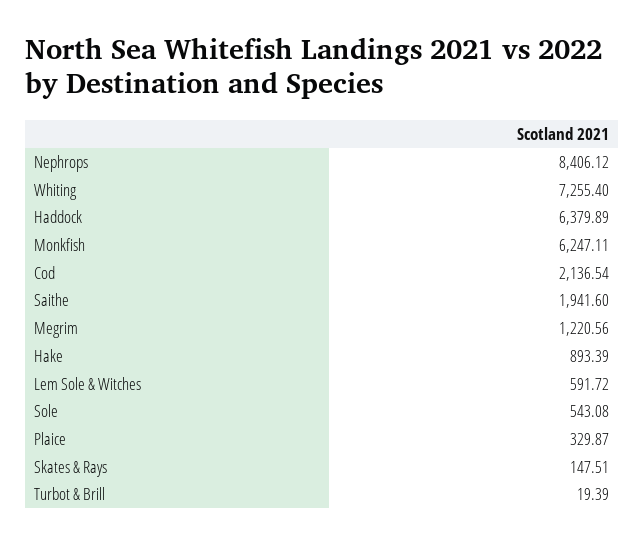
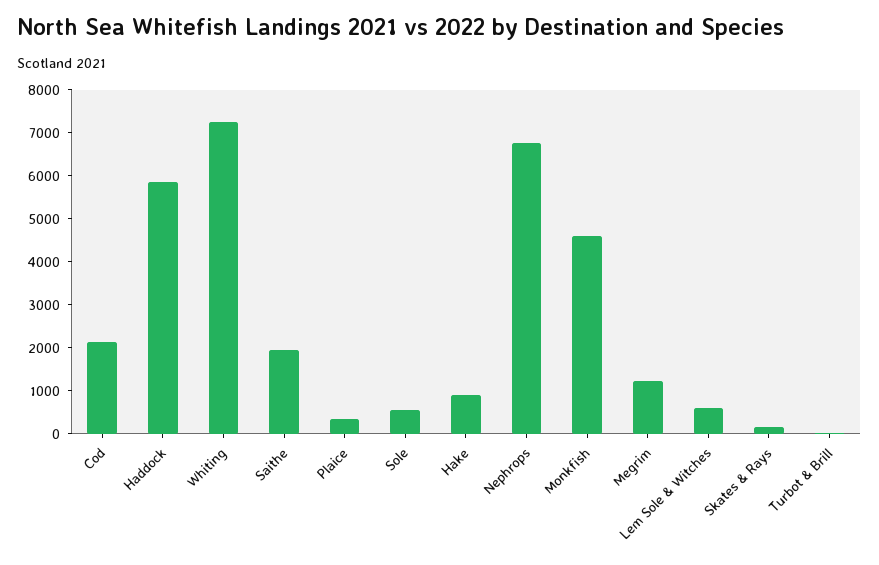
  {
-   "Nephrops": 8406.12,
+   "Nephrops": 6800,
    "Whiting": 7255.4,
-   "Haddock": 6379.89,
+   "Haddock": 5800,
-   "Monkfish": 6247.11,
+   "Monkfish": 4600,
    "Cod": 2136.54,
    "Saithe": 1941.6,
    "Megrim": 1220.56,
    "Hake": 893.39,
    "Lem Sole & Witches": 591.72,
    "Sole": 543.08,
    "Plaice": 329.87,
    "Skates & Rays": 147.51,
    "Turbot & Brill": 19.39
  }

